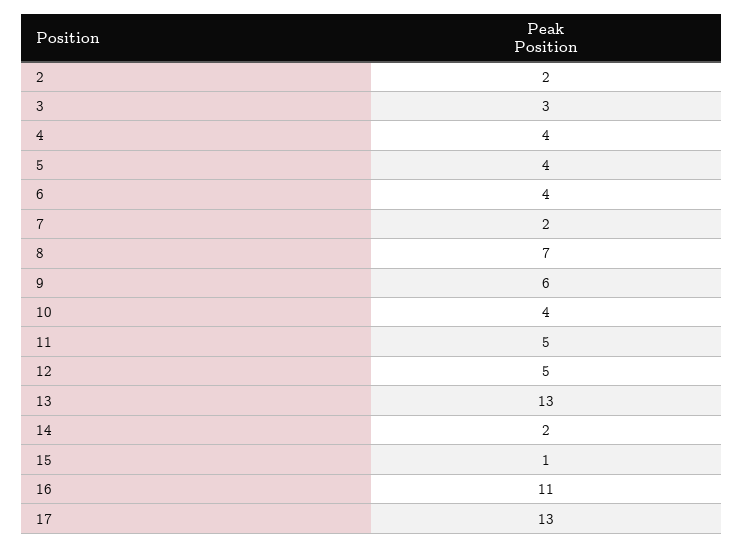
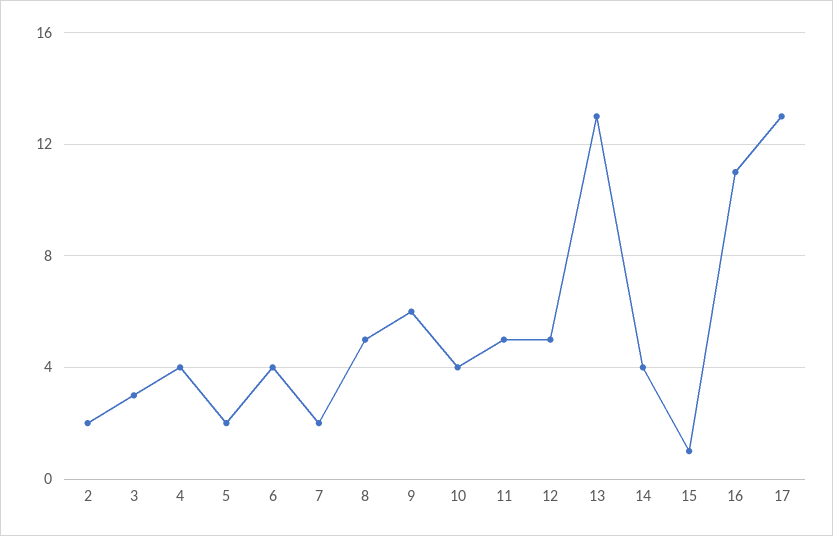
  {
    "2": 2,
    "3": 3,
    "4": 4,
-   "5": 4,
+   "5": 2,
    "6": 4,
    "7": 2,
-   "8": 7,
+   "8": 5,
    "9": 6,
    "10": 4,
    "11": 5,
    "12": 5,
    "13": 13,
-   "14": 2,
+   "14": 4,
    "15": 1,
    "16": 11,
    "17": 13
  }

